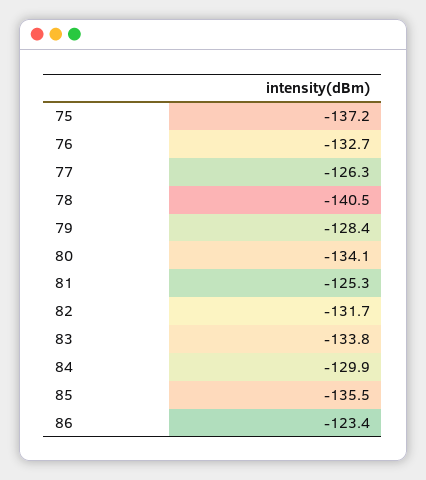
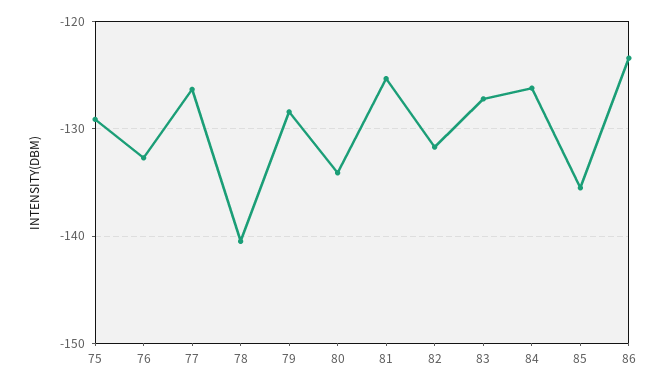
  {
-   "75": -137.2,
+   "75": -129,
    "76": -132.7,
    "77": -126.3,
    "78": -140.5,
    "79": -128.4,
    "80": -134.1,
    "81": -125.3,
    "82": -131.7,
-   "83": -133.8,
+   "83": -127,
-   "84": -129.9,
+   "84": -126,
    "85": -135.5,
    "86": -123.4
  }

